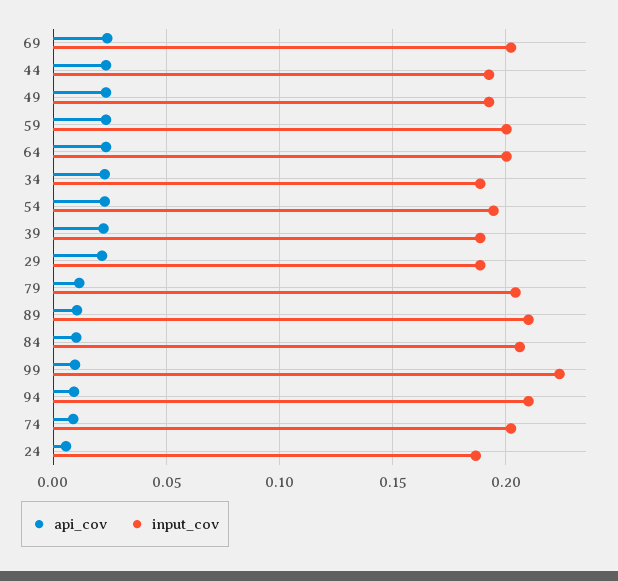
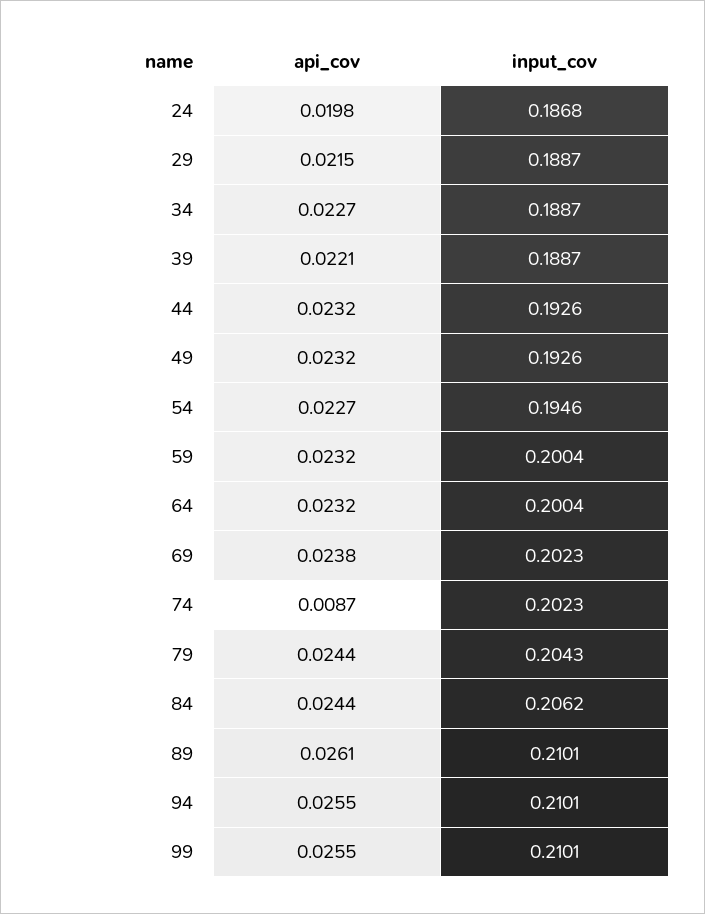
  {
    "api_cov": {
      "69": 0.0238,
      "44": 0.0232,
      "49": 0.0232,
      "59": 0.0232,
      "64": 0.0232,
      "34": 0.0227,
      "54": 0.0227,
      "39": 0.0221,
      "29": 0.0215,
-     "79": 0.01,
+     "79": 0.0244,
-     "89": 0.01,
+     "89": 0.0261,
-     "84": 0.01,
+     "84": 0.0244,
-     "99": 0.01,
+     "99": 0.0255,
-     "94": 0.01,
+     "94": 0.0255,
      "74": 0.0087,
-     "24": 0.005
+     "24": 0.0198
    },
    "input_cov": {
      "69": 0.2023,
      "44": 0.1926,
      "49": 0.1926,
      "59": 0.2004,
      "64": 0.2004,
      "34": 0.1887,
      "54": 0.1946,
      "39": 0.1887,
      "29": 0.1887,
      "79": 0.2043,
      "89": 0.2101,
      "84": 0.2062,
-     "99": 0.225,
+     "99": 0.2101,
      "94": 0.2101,
      "74": 0.2023,
      "24": 0.1868
    }
  }

